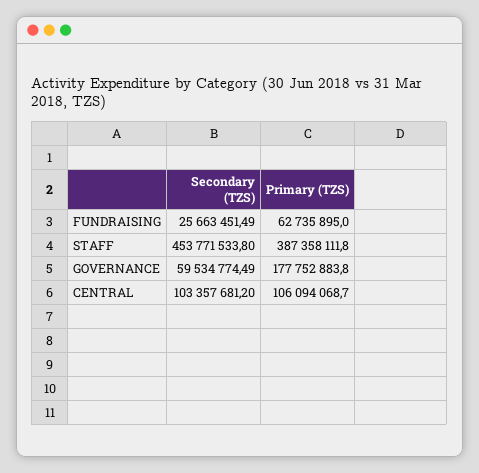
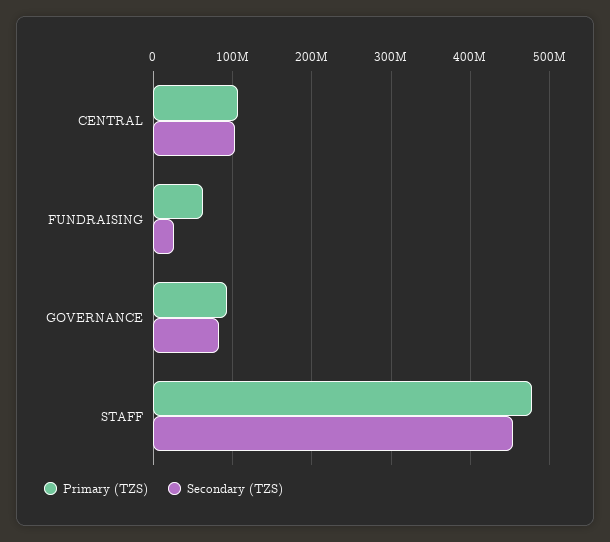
  {
    "Secondary (TZS)": {
      "FUNDRAISING": 25663451.49,
      "STAFF": 453771533.8,
-     "GOVERNANCE": 59534774.49,
+     "GOVERNANCE": 80000000,
      "CENTRAL": 103357681.2
    },
    "Primary (TZS)": {
      "FUNDRAISING": 62735895,
-     "STAFF": 387358111.8,
+     "STAFF": 480000000,
-     "GOVERNANCE": 177752883.8,
+     "GOVERNANCE": 90000000,
      "CENTRAL": 106094068.7
    }
  }

